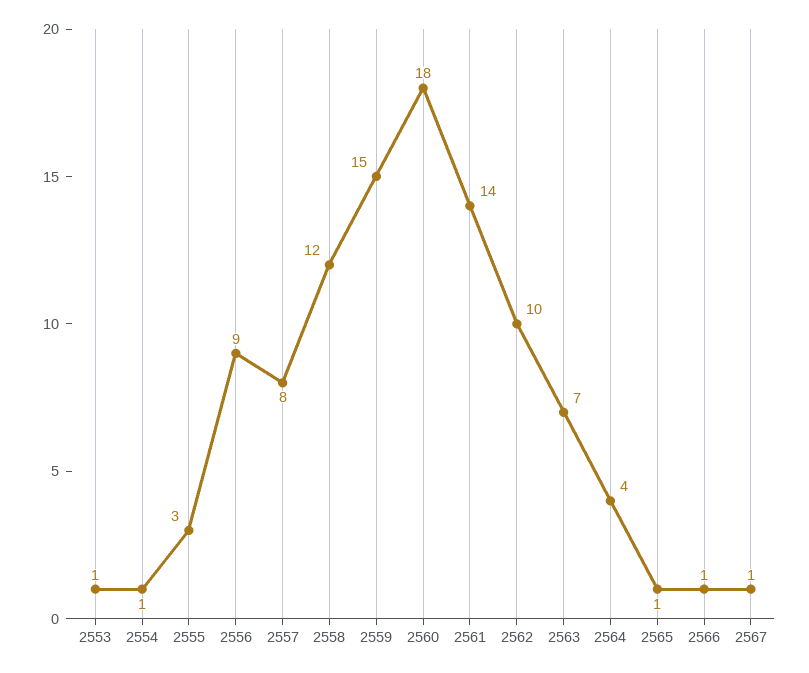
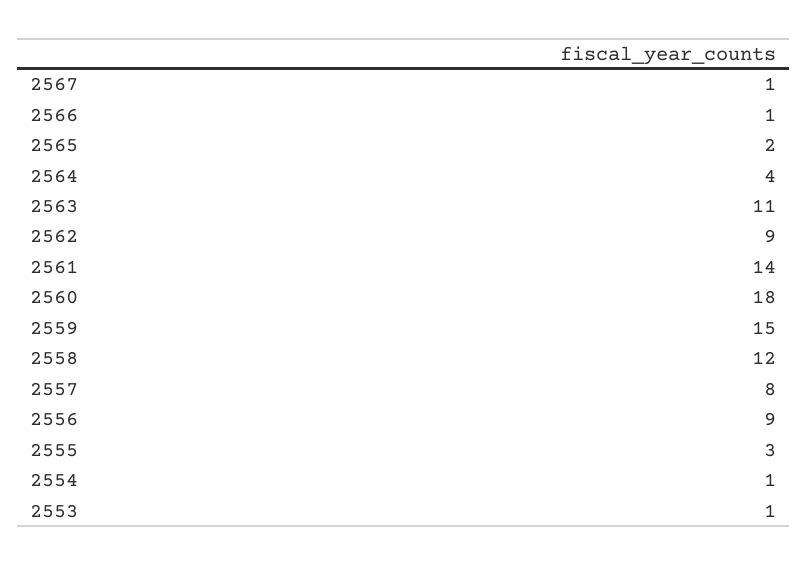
  {
    "2553": 1,
    "2554": 1,
    "2555": 3,
    "2556": 9,
    "2557": 8,
    "2558": 12,
    "2559": 15,
    "2560": 18,
    "2561": 14,
-   "2562": 10,
+   "2562": 9,
-   "2563": 7,
+   "2563": 11,
    "2564": 4,
-   "2565": 1,
+   "2565": 2,
    "2566": 1,
    "2567": 1
  }

